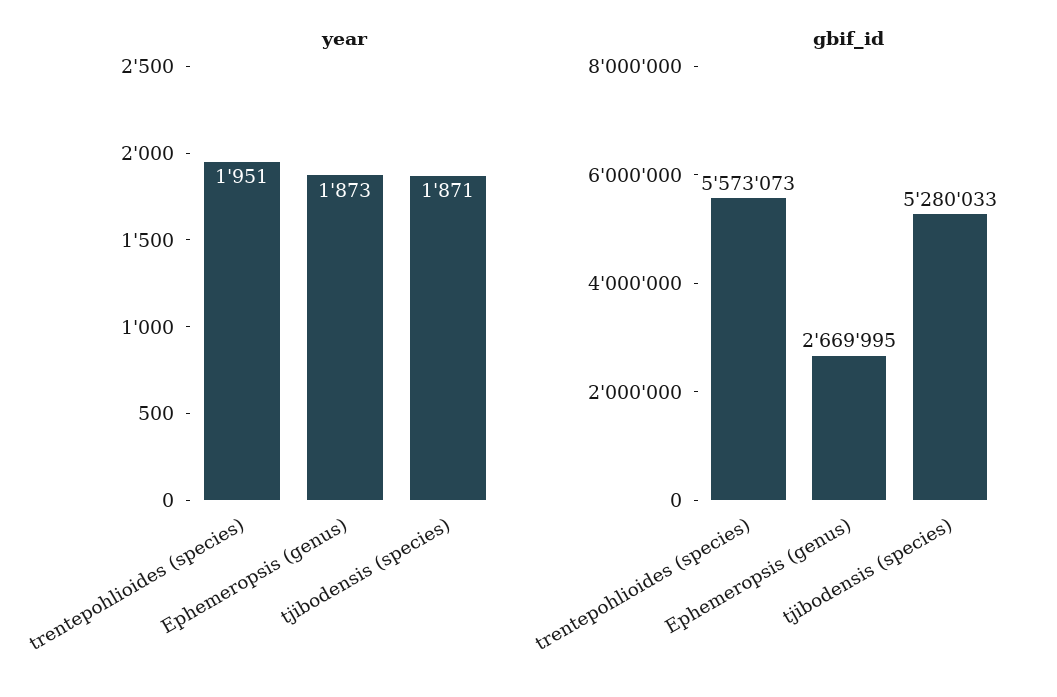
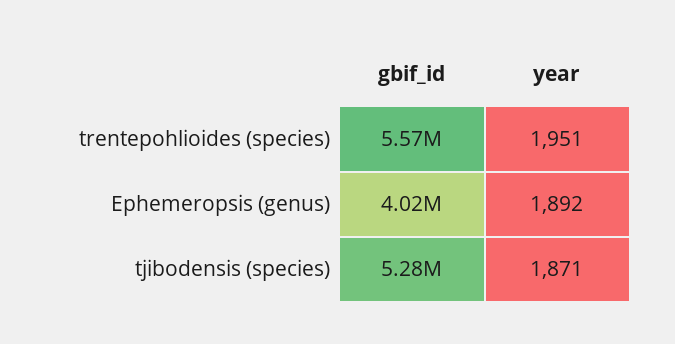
  {
    "year": {
      "trentepohlioides (species)": 1951,
-     "Ephemeropsis (genus)": 1873,
+     "Ephemeropsis (genus)": 1892,
      "tjibodensis (species)": 1871
    },
    "gbif_id": {
      "trentepohlioides (species)": 5573073,
-     "Ephemeropsis (genus)": 2669995,
+     "Ephemeropsis (genus)": 4020000,
      "tjibodensis (species)": 5280033
    }
  }

